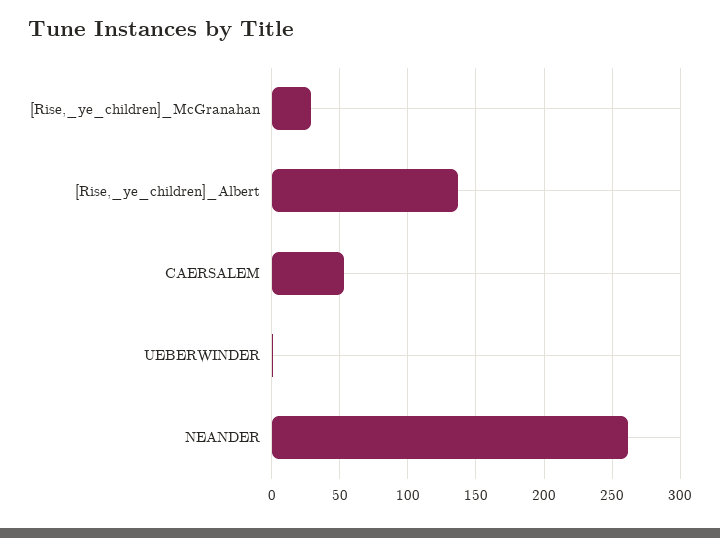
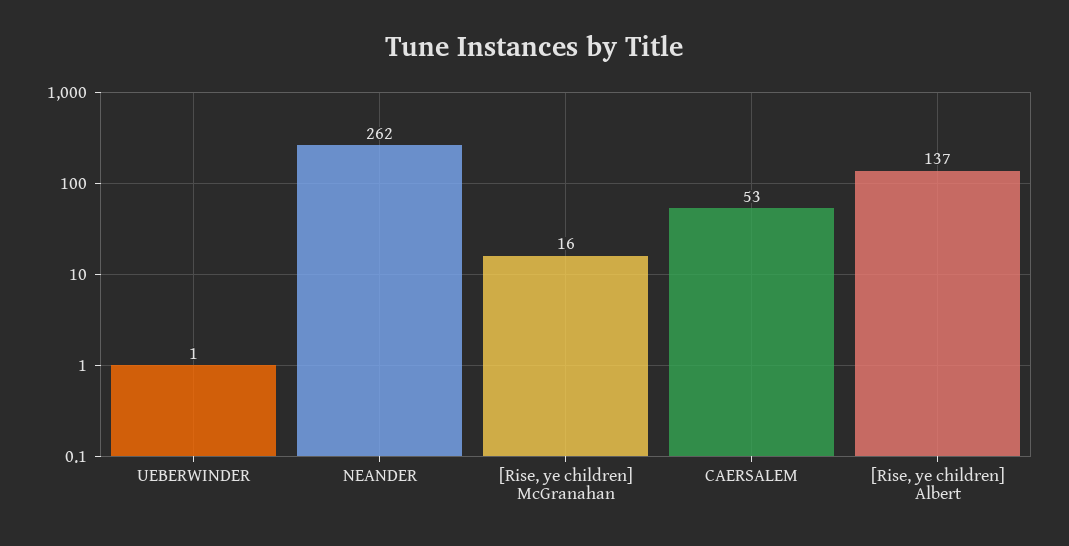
  {
-   "[Rise,_ye_children]_McGranahan": 30,
+   "[Rise,_ye_children]_McGranahan": 16,
    "[Rise,_ye_children]_Albert": 137,
    "CAERSALEM": 53,
    "UEBERWINDER": 1,
    "NEANDER": 262
  }

